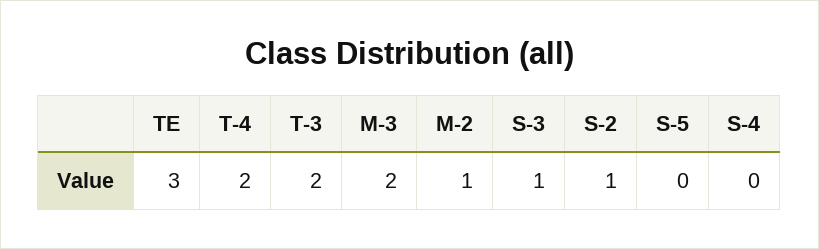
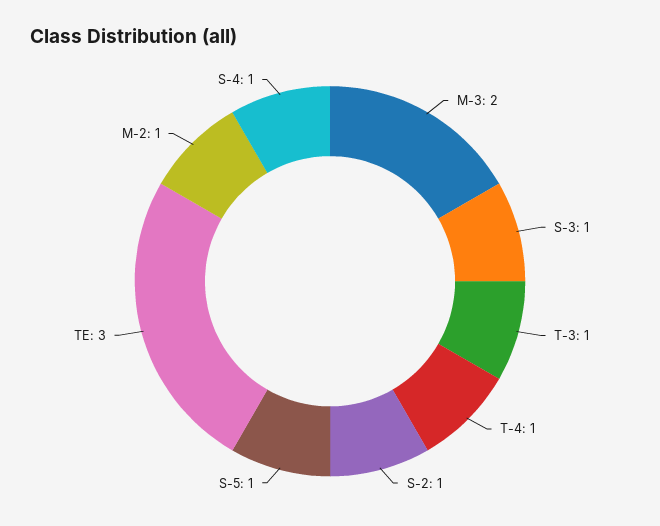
  {
    "TE": 3,
-   "T-4": 2,
+   "T-4": 1,
-   "T-3": 2,
+   "T-3": 1,
    "M-3": 2,
    "M-2": 1,
    "S-3": 1,
    "S-2": 1,
-   "S-5": 0,
+   "S-5": 1,
-   "S-4": 0
+   "S-4": 1
  }

